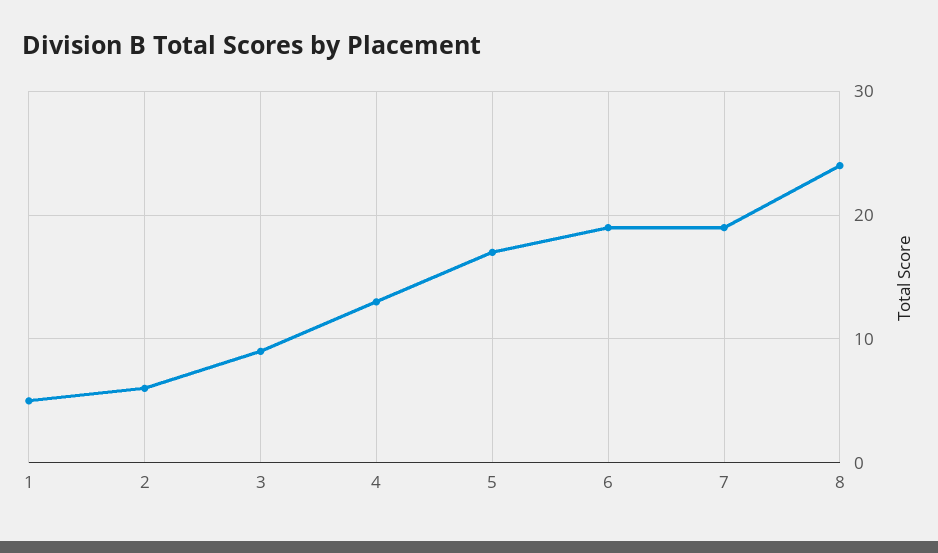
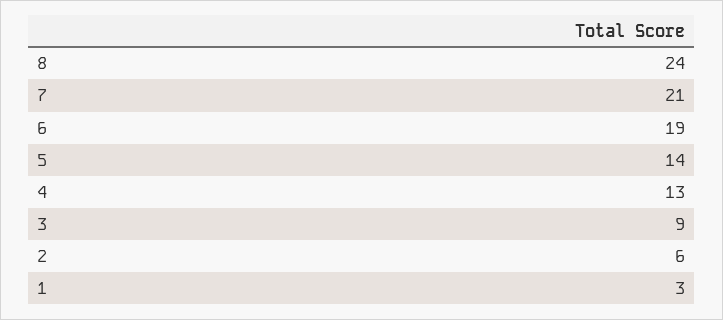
  {
-   "1": 5,
+   "1": 3,
    "2": 6,
    "3": 9,
    "4": 13,
-   "5": 17,
+   "5": 14,
    "6": 19,
-   "7": 19,
+   "7": 21,
    "8": 24
  }

